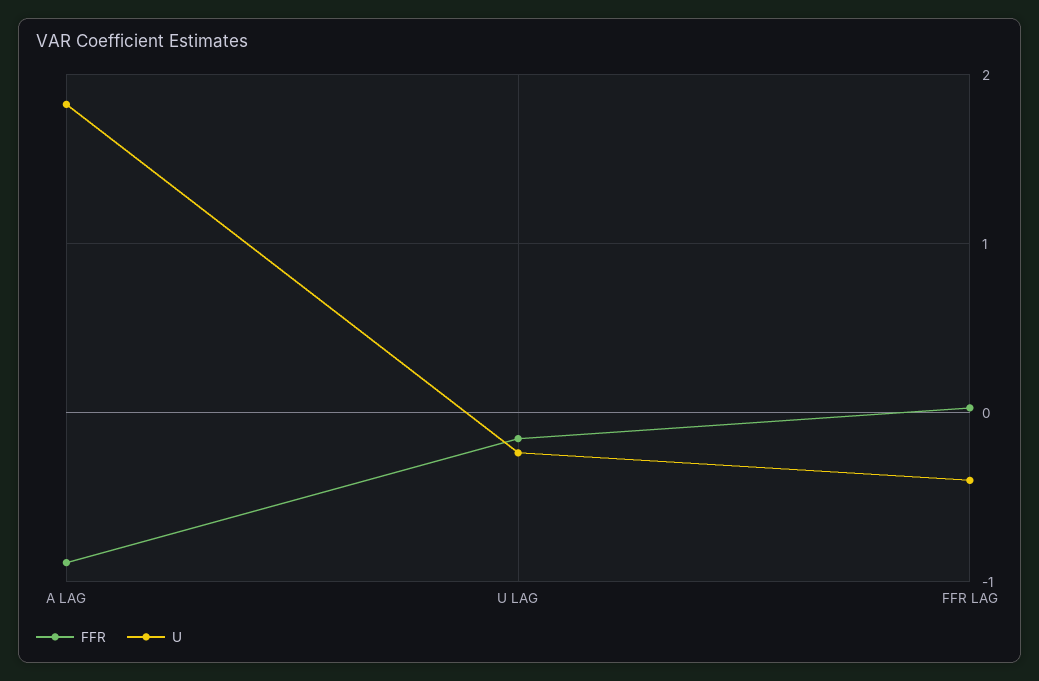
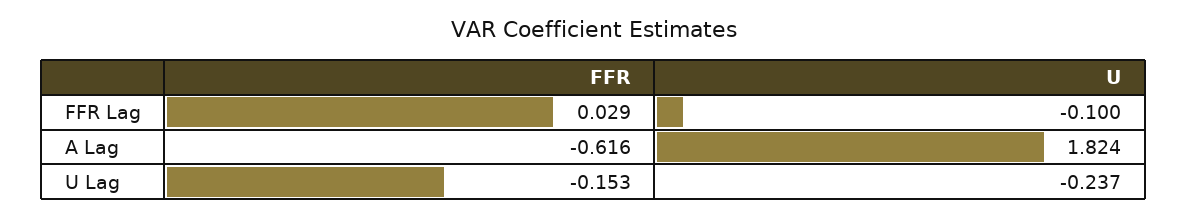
  {
    "FFR": {
-     "A LAG": -0.9,
+     "A LAG": -0.616,
      "U LAG": -0.153,
      "FFR LAG": 0.029
    },
    "U": {
      "A LAG": 1.824,
      "U LAG": -0.237,
-     "FFR LAG": -0.4
+     "FFR LAG": -0.1
    }
  }

